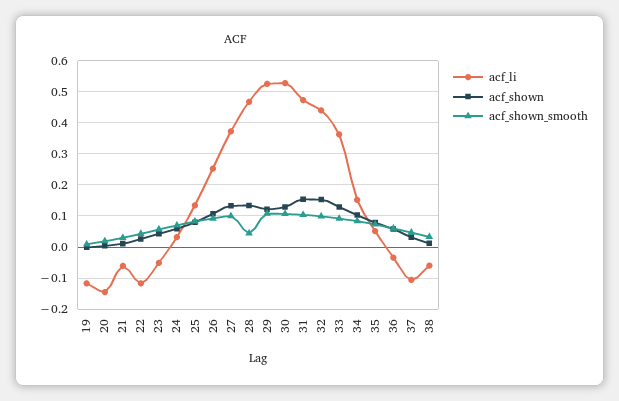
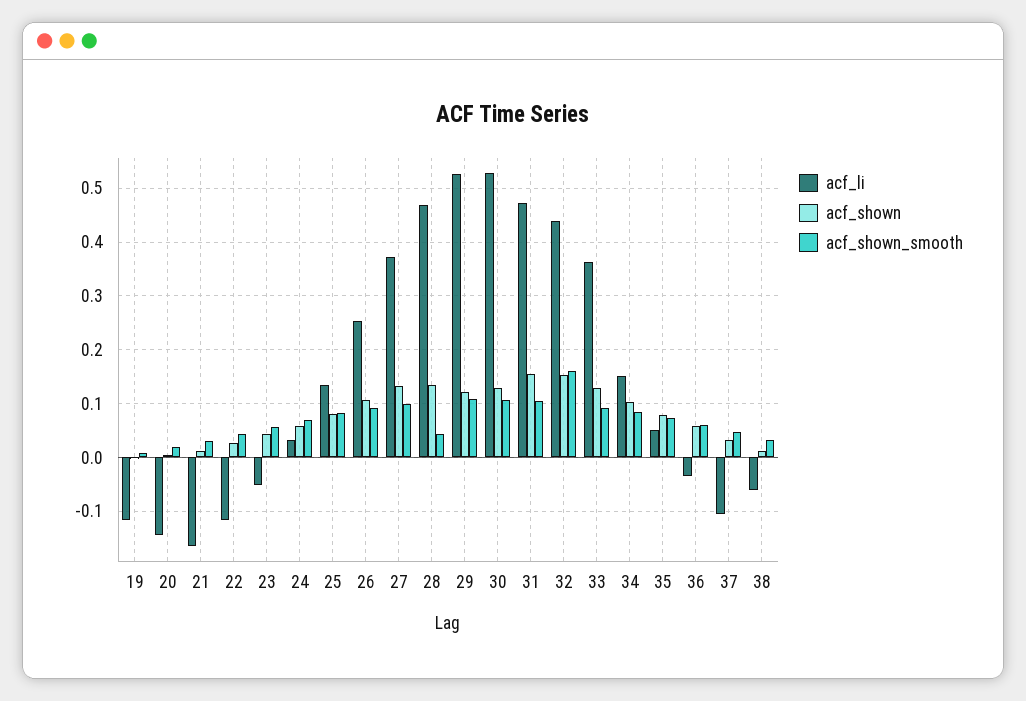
  {
    "acf_li": {
      "19": -0.12,
      "20": -0.14,
-     "21": -0.06,
+     "21": -0.16,
      "22": -0.12,
      "23": -0.06,
      "24": 0.04,
      "25": 0.14,
      "26": 0.26,
      "27": 0.38,
      "28": 0.46,
      "29": 0.52,
      "30": 0.52,
      "31": 0.48,
      "32": 0.44,
      "33": 0.36,
      "34": 0.16,
      "35": 0.06,
      "36": -0.04,
      "37": -0.1,
      "38": -0.06
    },
    "acf_shown": {
      "19": 0,
      "20": 0,
      "21": 0.02,
      "22": 0.02,
      "23": 0.04,
      "24": 0.06,
      "25": 0.08,
      "26": 0.1,
      "27": 0.14,
      "28": 0.14,
      "29": 0.12,
      "30": 0.12,
      "31": 0.16,
      "32": 0.16,
      "33": 0.12,
      "34": 0.1,
      "35": 0.08,
      "36": 0.06,
      "37": 0.04,
      "38": 0.02
    },
    "acf_shown_smooth": {
      "19": 0,
      "20": 0.02,
      "21": 0.04,
      "22": 0.04,
      "23": 0.06,
      "24": 0.08,
      "25": 0.08,
      "26": 0.1,
      "27": 0.1,
      "28": 0.04,
      "29": 0.1,
      "30": 0.1,
      "31": 0.1,
-     "32": 0.1,
+     "32": 0.16,
      "33": 0.1,
      "34": 0.08,
      "35": 0.08,
      "36": 0.06,
      "37": 0.04,
      "38": 0.04
    }
  }

